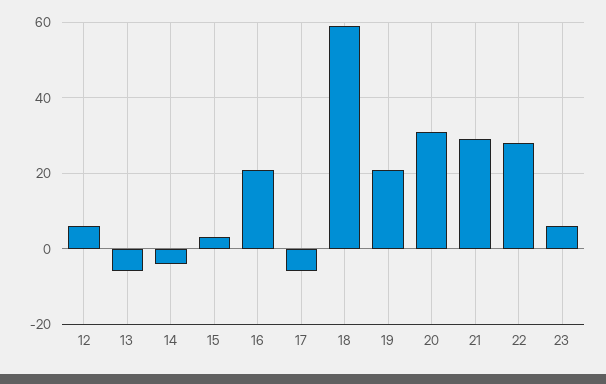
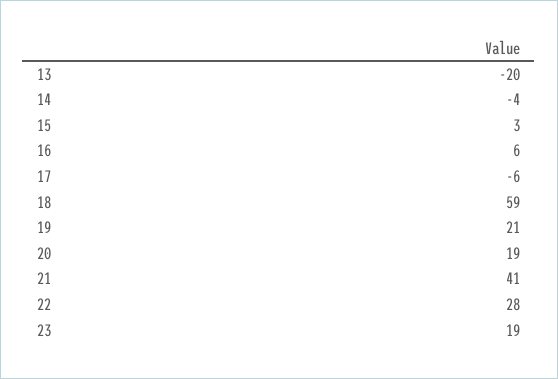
  {
-   "12": 5,
-   "13": -5,
+   "13": -20,
    "14": -4,
    "15": 3,
-   "16": 20,
+   "16": 6,
    "17": -6,
    "18": 59,
    "19": 21,
-   "20": 30,
+   "20": 19,
-   "21": 30,
+   "21": 41,
    "22": 28,
-   "23": 5
+   "23": 19
  }

